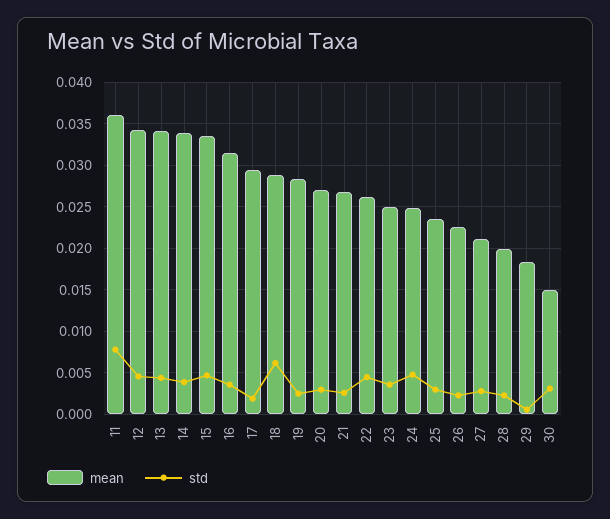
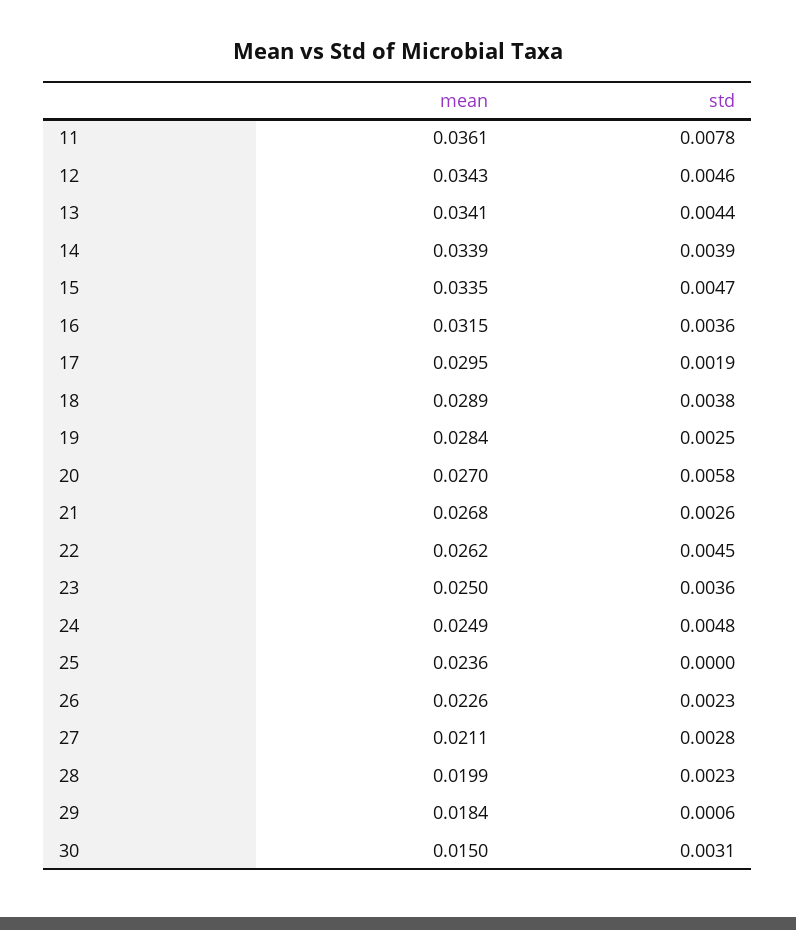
  {
    "mean": {
      "11": 0.0361,
      "12": 0.0343,
      "13": 0.0341,
      "14": 0.0339,
      "15": 0.0335,
      "16": 0.0315,
      "17": 0.0295,
      "18": 0.0289,
      "19": 0.0284,
      "20": 0.027,
      "21": 0.0268,
      "22": 0.0262,
      "23": 0.025,
      "24": 0.0249,
      "25": 0.0236,
      "26": 0.0226,
      "27": 0.0211,
      "28": 0.0199,
      "29": 0.0184,
      "30": 0.015
    },
    "std": {
      "11": 0.0078,
      "12": 0.0046,
      "13": 0.0044,
      "14": 0.0039,
      "15": 0.0047,
      "16": 0.0036,
      "17": 0.0019,
-     "18": 0.006,
+     "18": 0.0038,
      "19": 0.0025,
-     "20": 0.003,
+     "20": 0.0058,
      "21": 0.0026,
      "22": 0.0045,
      "23": 0.0036,
      "24": 0.0048,
-     "25": 0.003,
+     "25": 0,
      "26": 0.0023,
      "27": 0.0028,
      "28": 0.0023,
      "29": 0.0006,
      "30": 0.0031
    }
  }

